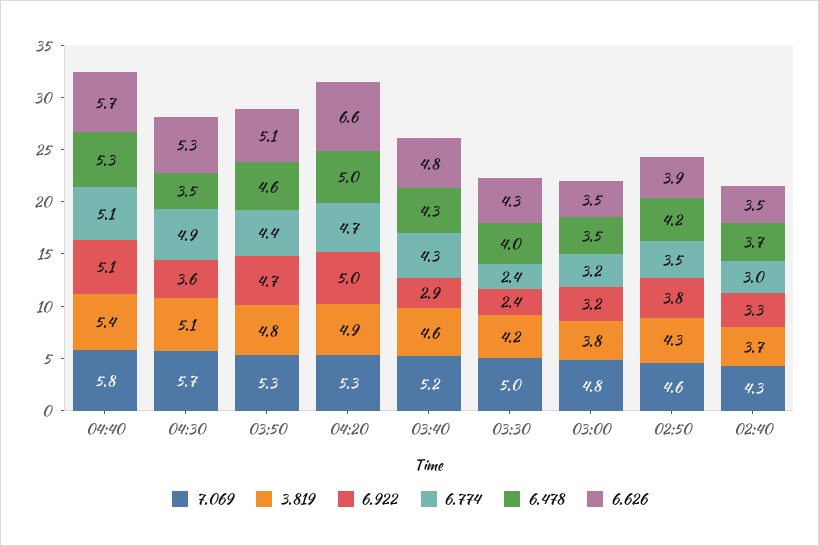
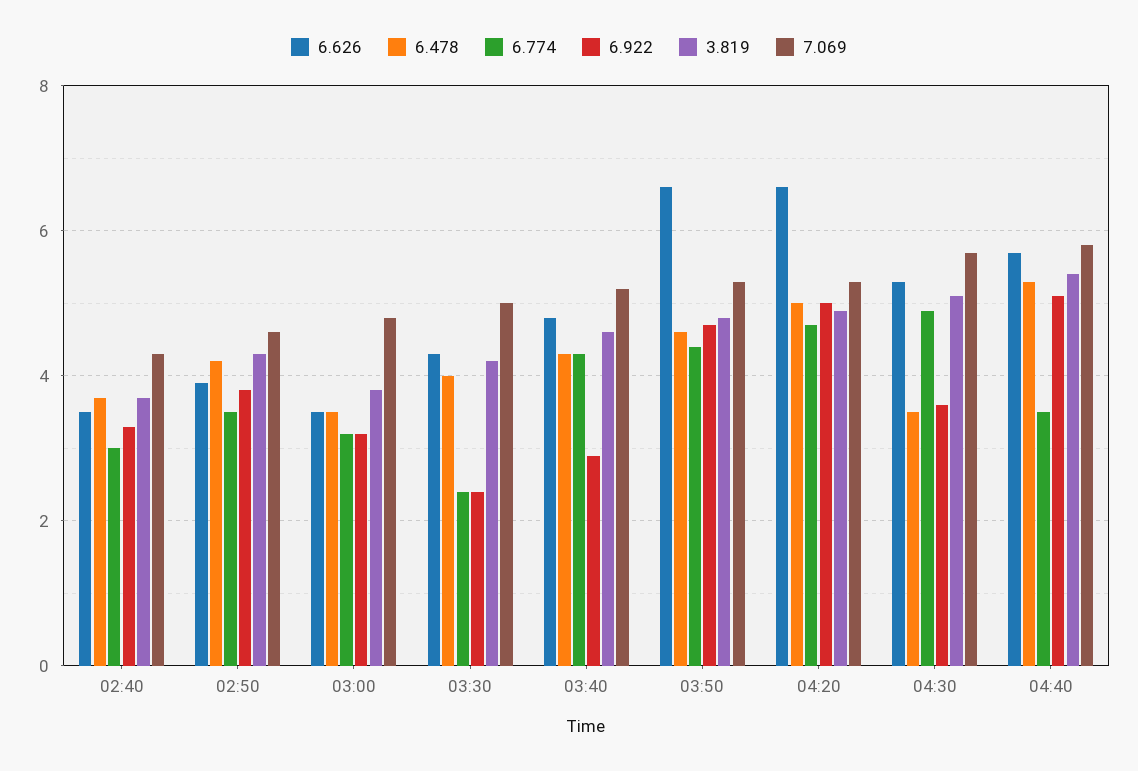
  {
    "7.069": {
      "04:40": 5.8,
      "04:30": 5.7,
      "03:50": 5.3,
      "04:20": 5.3,
      "03:40": 5.2,
      "03:30": 5,
      "03:00": 4.8,
      "02:50": 4.6,
      "02:40": 4.3
    },
    "3.819": {
      "04:40": 5.4,
      "04:30": 5.1,
      "03:50": 4.8,
      "04:20": 4.9,
      "03:40": 4.6,
      "03:30": 4.2,
      "03:00": 3.8,
      "02:50": 4.3,
      "02:40": 3.7
    },
    "6.922": {
      "04:40": 5.1,
      "04:30": 3.6,
      "03:50": 4.7,
      "04:20": 5,
      "03:40": 2.9,
      "03:30": 2.4,
      "03:00": 3.2,
      "02:50": 3.8,
      "02:40": 3.3
    },
    "6.774": {
-     "04:40": 5.1,
+     "04:40": 3.5,
      "04:30": 4.9,
      "03:50": 4.4,
      "04:20": 4.7,
      "03:40": 4.3,
      "03:30": 2.4,
      "03:00": 3.2,
      "02:50": 3.5,
      "02:40": 3
    },
    "6.478": {
      "04:40": 5.3,
      "04:30": 3.5,
      "03:50": 4.6,
      "04:20": 5,
      "03:40": 4.3,
      "03:30": 4,
      "03:00": 3.5,
      "02:50": 4.2,
      "02:40": 3.7
    },
    "6.626": {
      "04:40": 5.7,
      "04:30": 5.3,
-     "03:50": 5.1,
+     "03:50": 6.5,
      "04:20": 6.6,
      "03:40": 4.8,
      "03:30": 4.3,
      "03:00": 3.5,
      "02:50": 3.9,
      "02:40": 3.5
    }
  }

